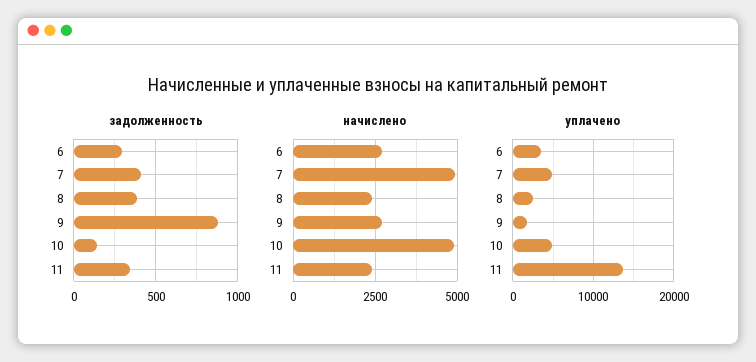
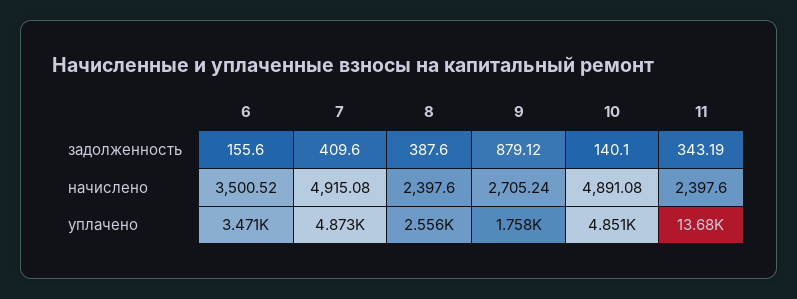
  {
    "задолженность": {
-     "6": 300,
+     "6": 155.6,
      "7": 409.6,
      "8": 387.6,
      "9": 879.12,
      "10": 140.1,
      "11": 343.19
    },
    "начислено": {
-     "6": 2750,
+     "6": 3500.52,
      "7": 4915.08,
      "8": 2397.6,
      "9": 2705.24,
      "10": 4891.08,
      "11": 2397.6
    },
    "уплачено": {
      "6": 3471,
      "7": 4873,
      "8": 2556,
      "9": 1758,
      "10": 4851,
      "11": 13680
    }
  }

